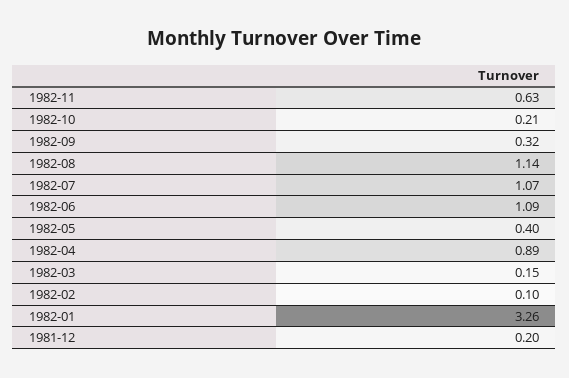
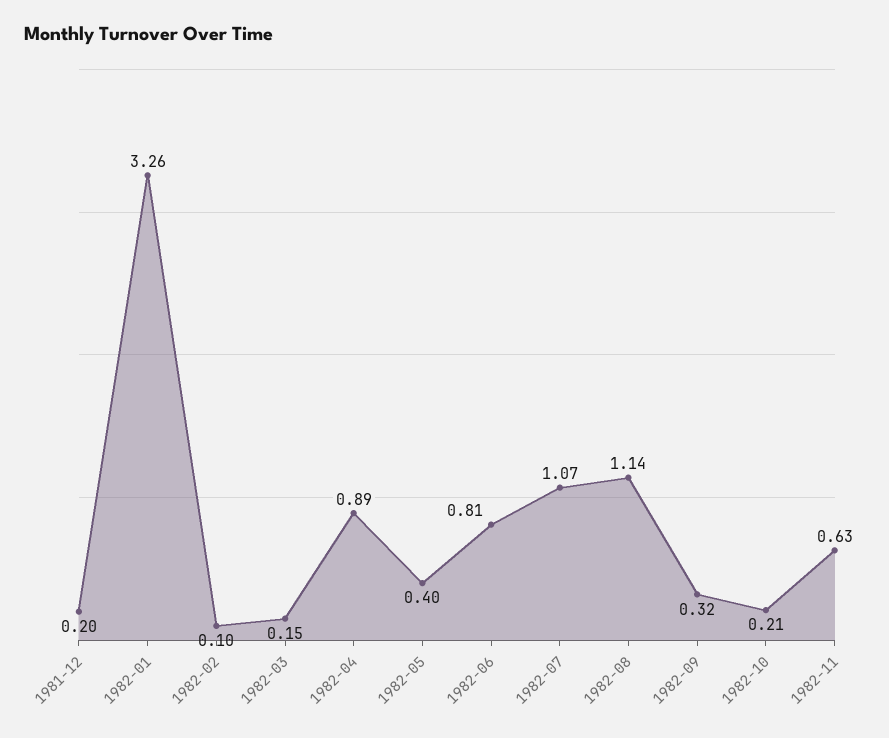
  {
    "1982-11": 0.63,
    "1982-10": 0.21,
    "1982-09": 0.32,
    "1982-08": 1.14,
    "1982-07": 1.07,
-   "1982-06": 1.09,
+   "1982-06": 0.81,
    "1982-05": 0.4,
    "1982-04": 0.89,
    "1982-03": 0.15,
    "1982-02": 0.1,
    "1982-01": 3.26,
    "1981-12": 0.2
  }

